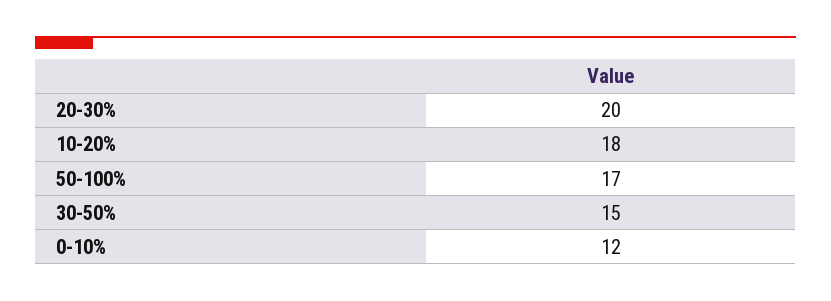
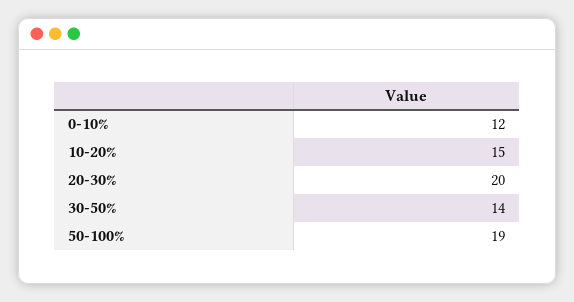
  {
    "20-30%": 20,
-   "10-20%": 18,
+   "10-20%": 15,
-   "50-100%": 17,
+   "50-100%": 19,
-   "30-50%": 15,
+   "30-50%": 14,
    "0-10%": 12
  }

